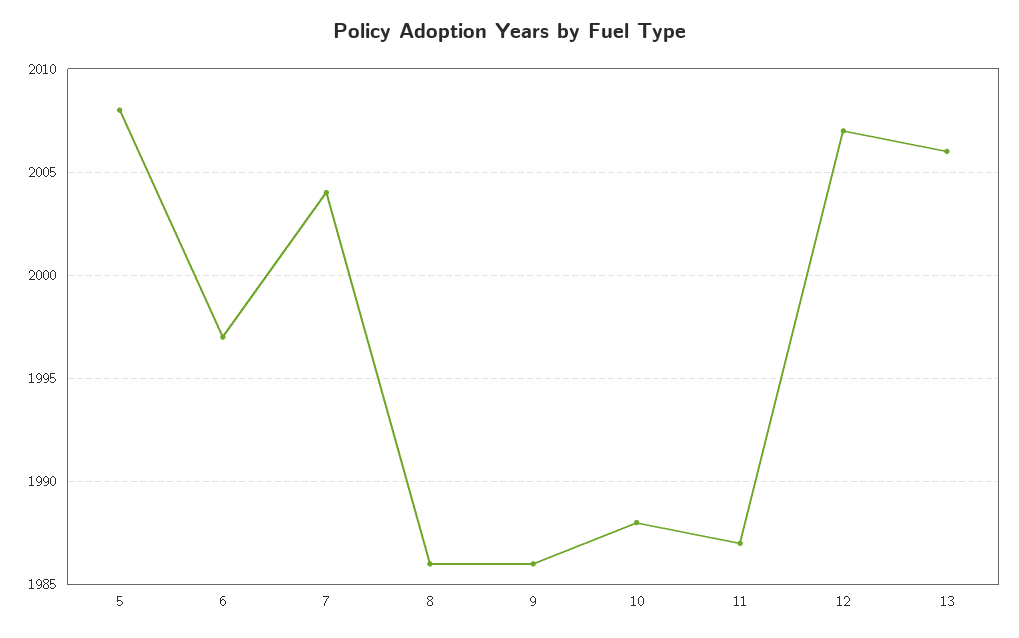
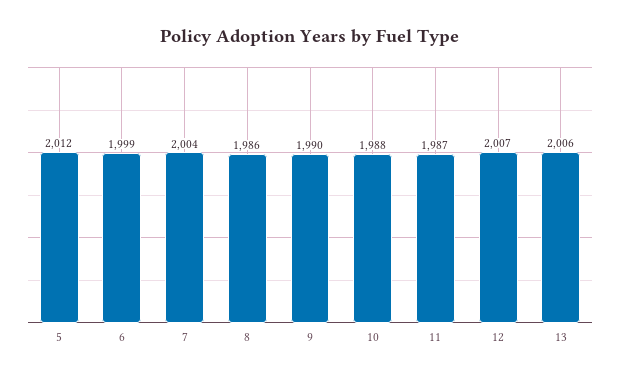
  {
-   "5": 2008,
+   "5": 2012,
-   "6": 1997,
+   "6": 1999,
    "7": 2004,
    "8": 1986,
-   "9": 1986,
+   "9": 1990,
    "10": 1988,
    "11": 1987,
    "12": 2007,
    "13": 2006
  }

